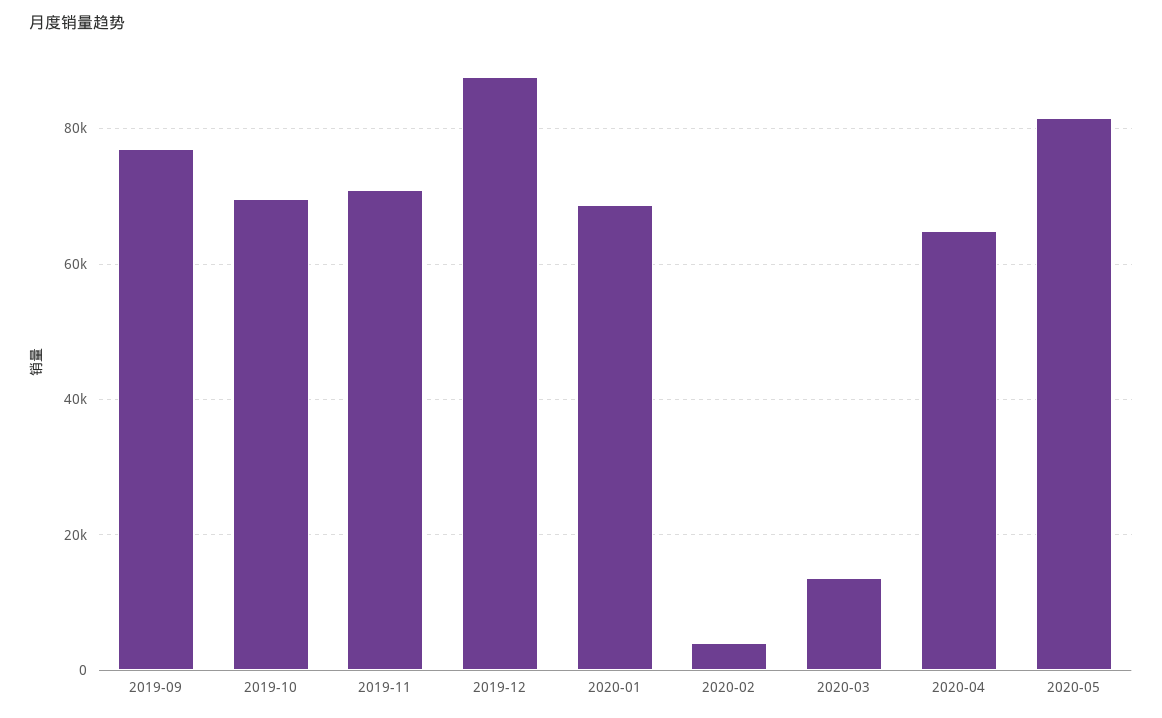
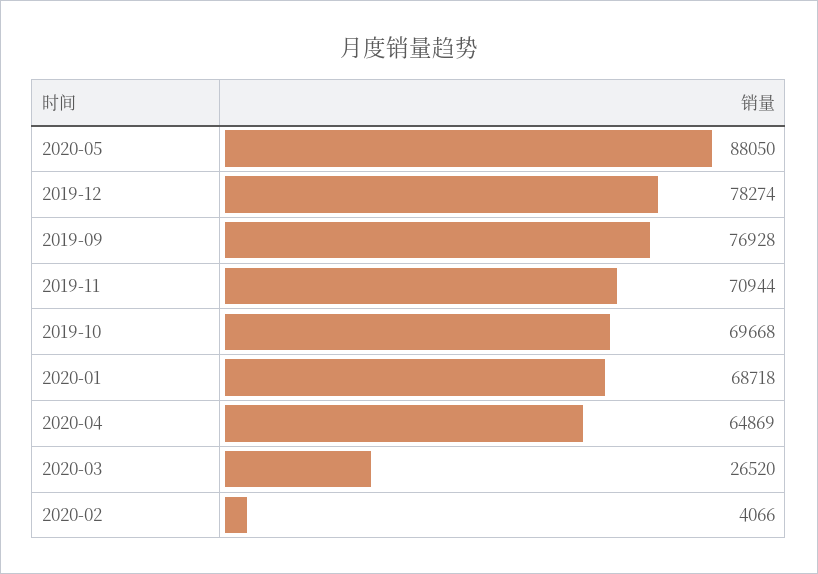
  {
    "2019-09": 76928,
    "2019-10": 69668,
    "2019-11": 70944,
-   "2019-12": 88000,
+   "2019-12": 78274,
    "2020-01": 68718,
    "2020-02": 4066,
-   "2020-03": 14000,
+   "2020-03": 26520,
    "2020-04": 64869,
-   "2020-05": 82000
+   "2020-05": 88050
  }

